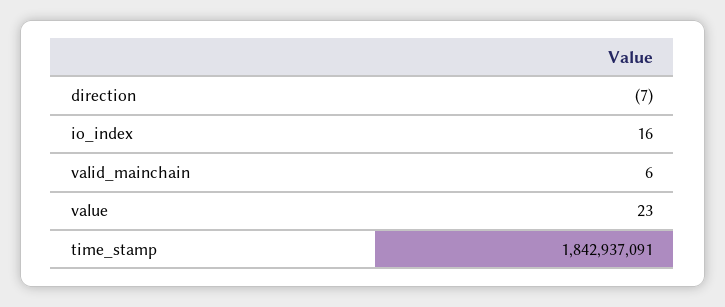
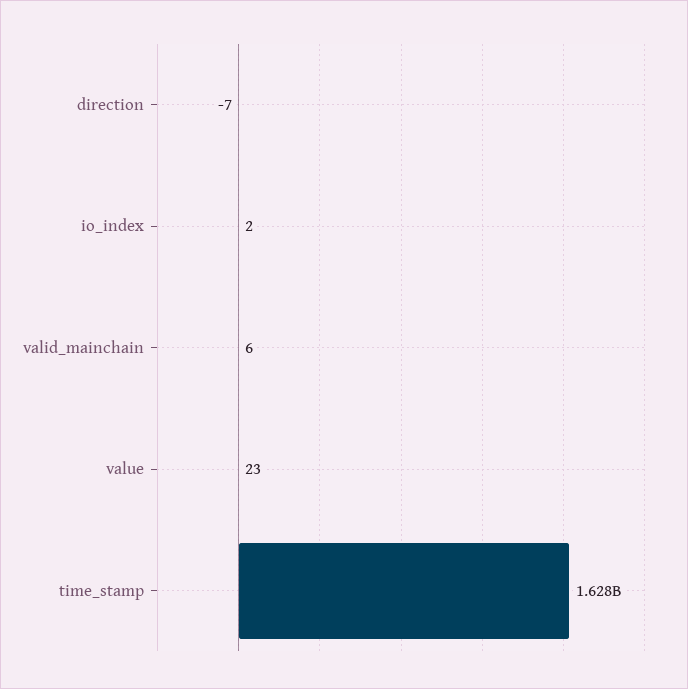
  {
    "direction": -7,
-   "io_index": 16,
+   "io_index": 2,
    "valid_mainchain": 6,
    "value": 23,
-   "time_stamp": 1842937091
+   "time_stamp": 1628000000
  }

